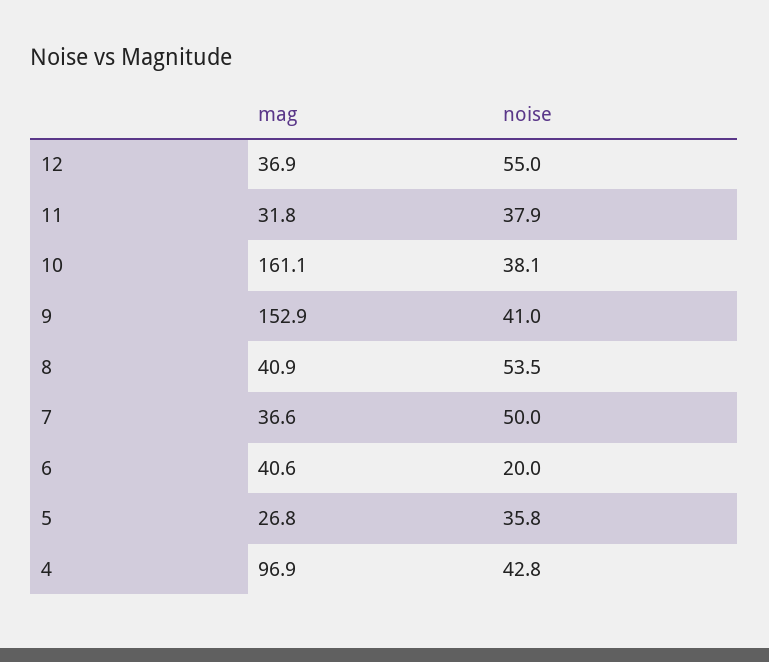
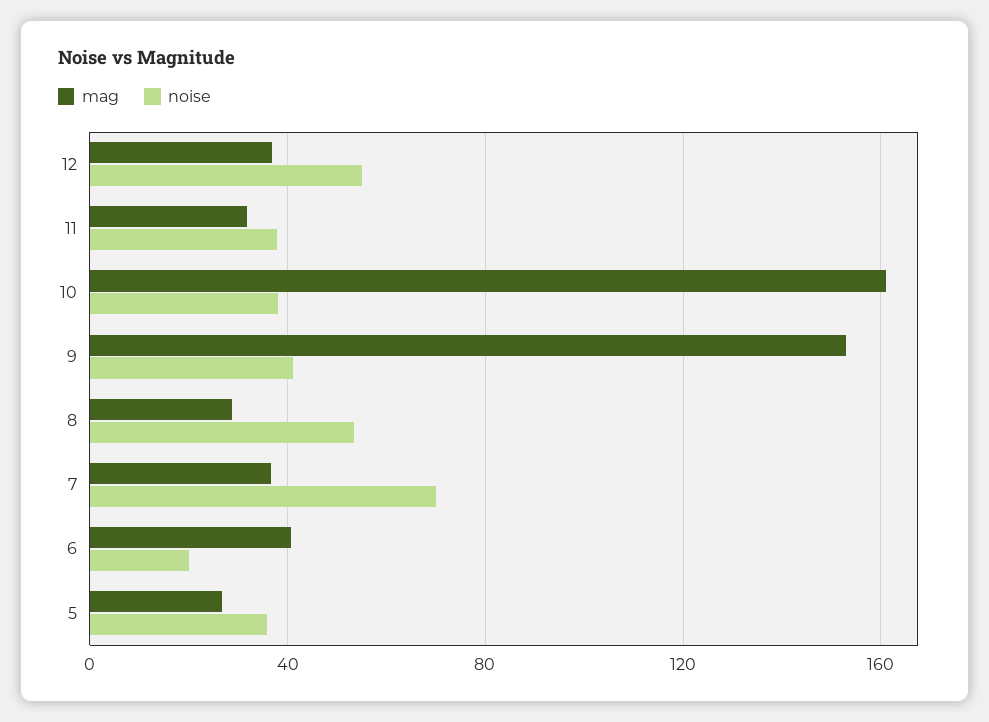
  {
    "mag": {
      "12": 36.9,
      "11": 31.8,
      "10": 161.1,
      "9": 152.9,
-     "8": 40.9,
+     "8": 30,
      "7": 36.6,
      "6": 40.6,
-     "5": 26.8,
+     "5": 26.8
-     "4": 96.9
    },
    "noise": {
      "12": 55,
      "11": 37.9,
      "10": 38.1,
      "9": 41,
      "8": 53.5,
-     "7": 50,
+     "7": 70,
      "6": 20,
-     "5": 35.8,
+     "5": 35.8
-     "4": 42.8
    }
  }

